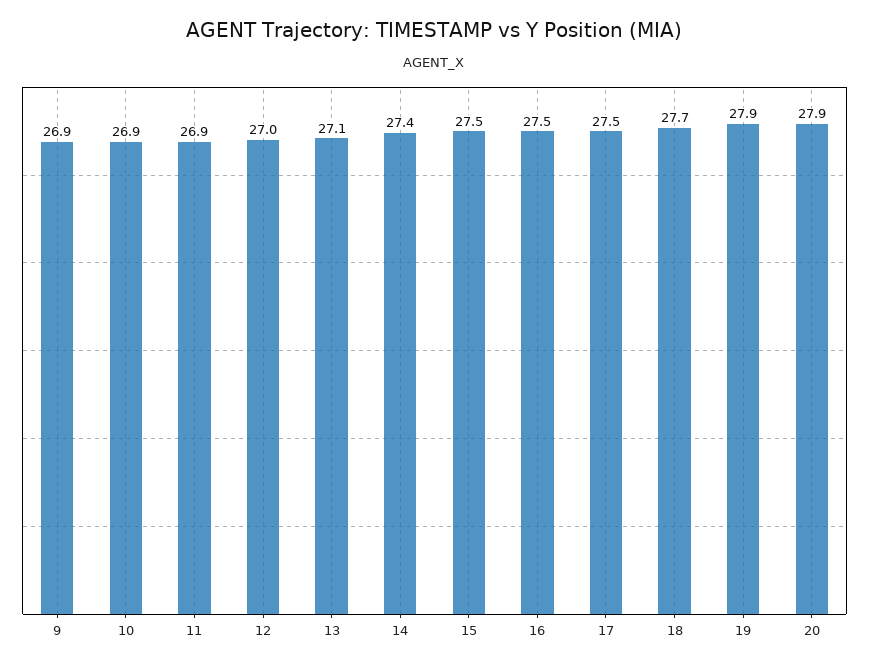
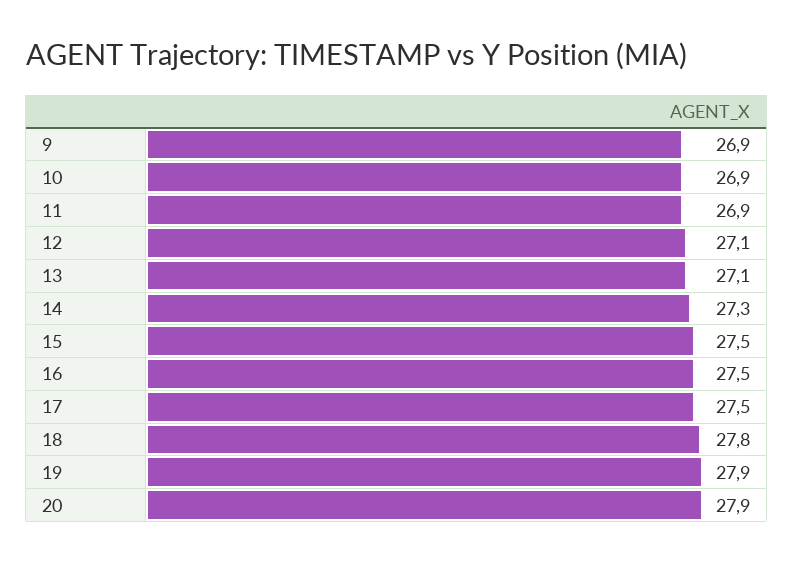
  {
    "9": 26.9,
    "10": 26.9,
    "11": 26.9,
-   "12": 27,
+   "12": 27.1,
    "13": 27.1,
-   "14": 27.4,
+   "14": 27.3,
    "15": 27.5,
    "16": 27.5,
    "17": 27.5,
-   "18": 27.7,
+   "18": 27.8,
    "19": 27.9,
    "20": 27.9
  }

